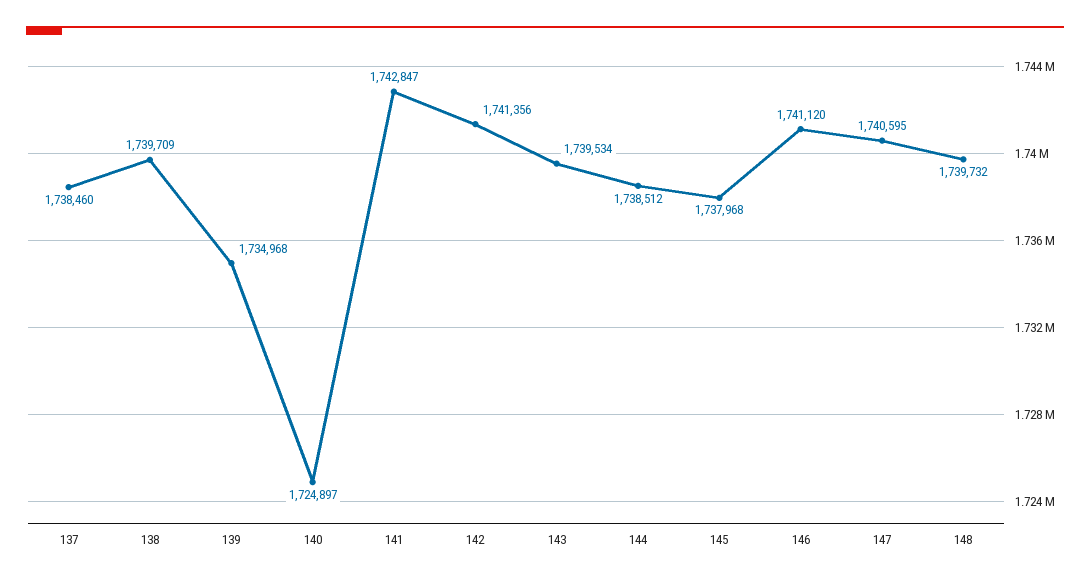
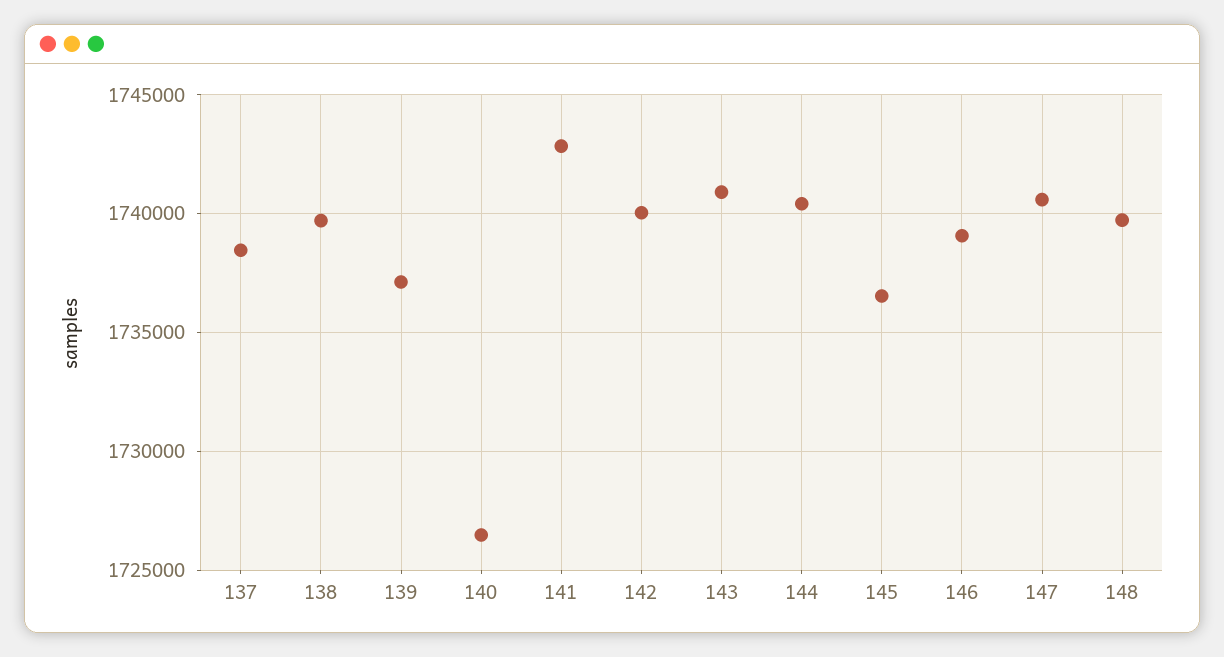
  {
    "137": 1738460,
    "138": 1739709,
-   "139": 1734968,
+   "139": 1737000,
-   "140": 1724897,
+   "140": 1726500,
    "141": 1742847,
-   "142": 1741356,
+   "142": 1740000,
-   "143": 1739534,
+   "143": 1741000,
-   "144": 1738512,
+   "144": 1740500,
-   "145": 1737968,
+   "145": 1736500,
-   "146": 1741120,
+   "146": 1739000,
    "147": 1740595,
    "148": 1739732
  }

